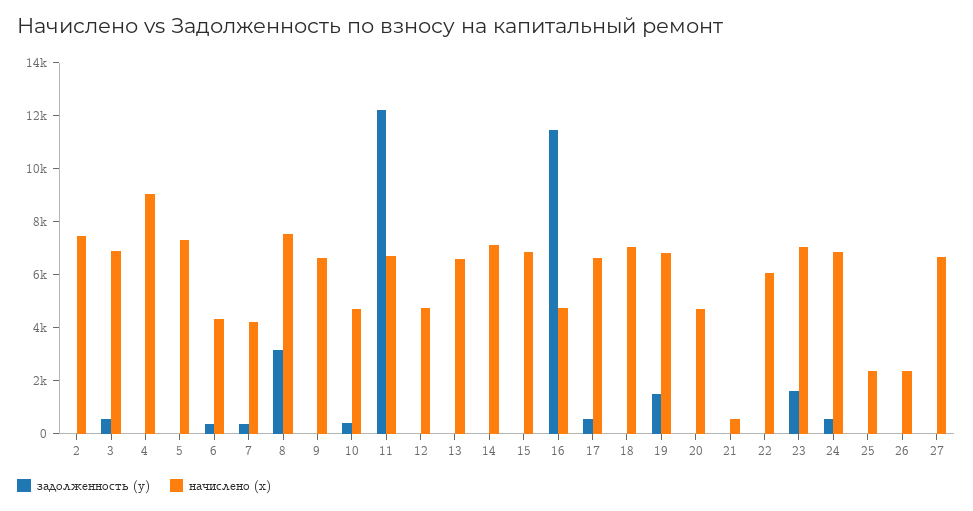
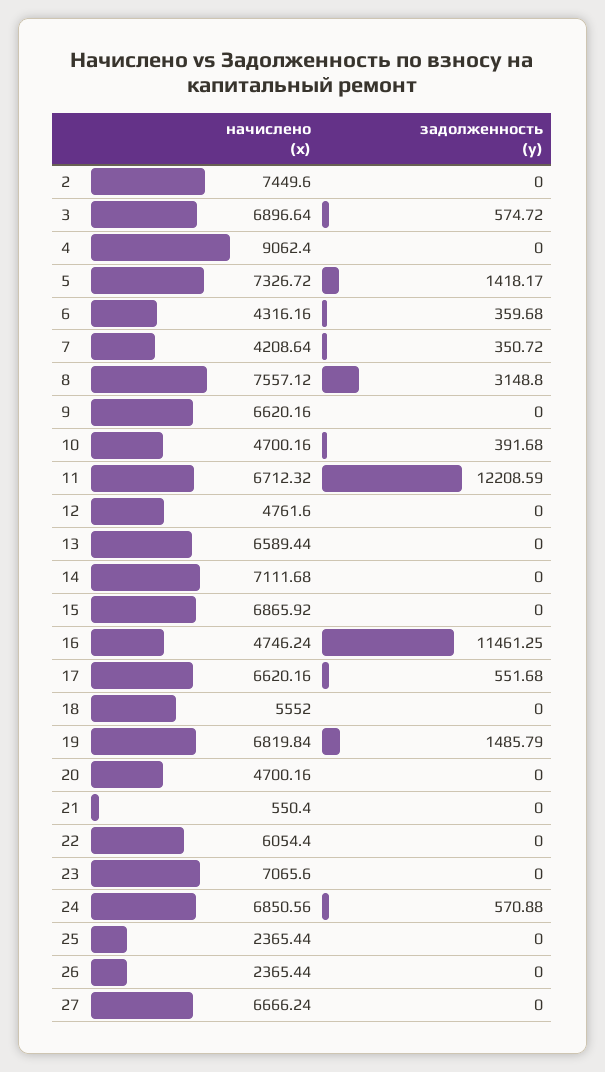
  {
    "задолженность (y)": {
      "2": 0,
      "3": 574.72,
      "4": 0,
-     "5": 0,
+     "5": 1418.17,
      "6": 359.68,
      "7": 350.72,
      "8": 3148.8,
      "9": 0,
      "10": 391.68,
      "11": 12208.59,
      "12": 0,
      "13": 0,
      "14": 0,
      "15": 0,
      "16": 11461.25,
      "17": 551.68,
      "18": 0,
      "19": 1485.79,
      "20": 0,
      "21": 0,
      "22": 0,
-     "23": 1500,
+     "23": 0,
      "24": 570.88,
      "25": 0,
      "26": 0,
      "27": 0
    },
    "начислено (x)": {
      "2": 7449.6,
      "3": 6896.64,
      "4": 9062.4,
      "5": 7326.72,
      "6": 4316.16,
      "7": 4208.64,
      "8": 7557.12,
      "9": 6620.16,
      "10": 4700.16,
      "11": 6712.32,
      "12": 4761.6,
      "13": 6589.44,
      "14": 7111.68,
      "15": 6865.92,
      "16": 4746.24,
      "17": 6620.16,
-     "18": 7000,
+     "18": 5552,
      "19": 6819.84,
      "20": 4700.16,
      "21": 550.4,
      "22": 6054.4,
      "23": 7065.6,
      "24": 6850.56,
      "25": 2365.44,
      "26": 2365.44,
      "27": 6666.24
    }
  }

